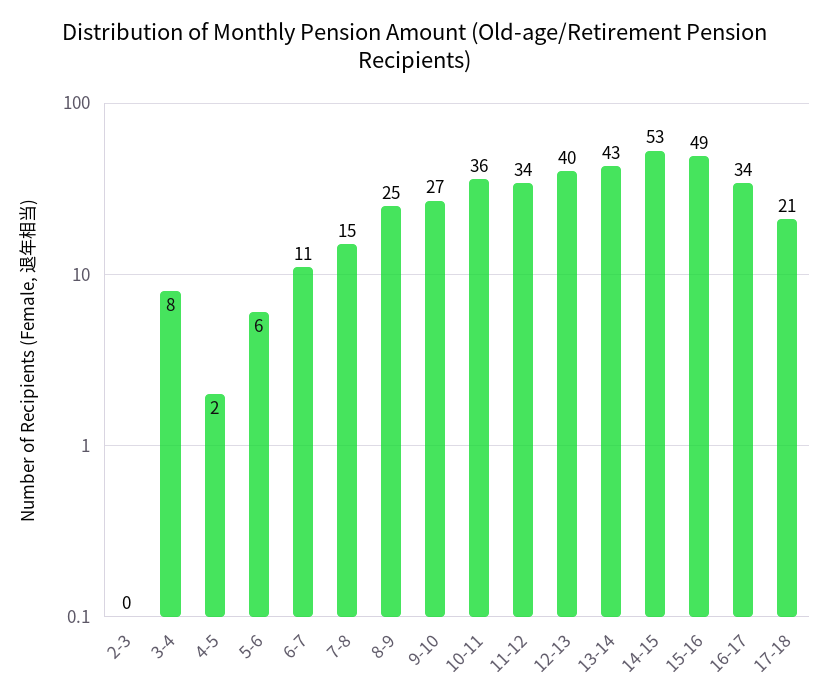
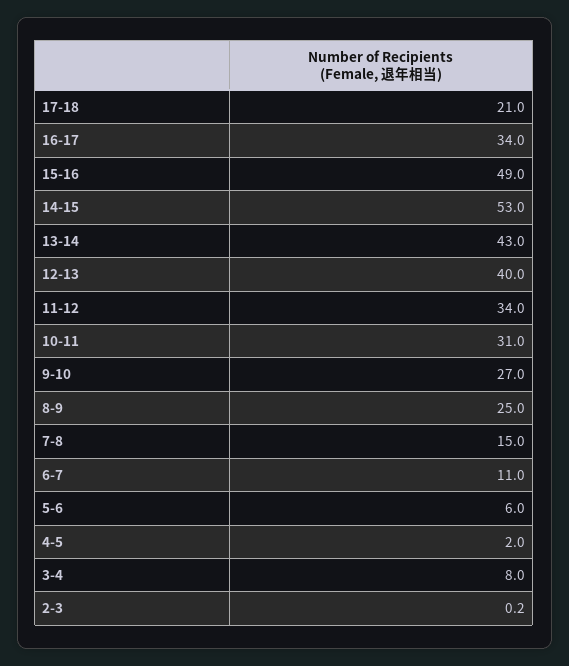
  {
    "2-3": 0.2,
    "3-4": 8,
    "4-5": 2,
    "5-6": 6,
    "6-7": 11,
    "7-8": 15,
    "8-9": 25,
    "9-10": 27,
-   "10-11": 36,
+   "10-11": 31,
    "11-12": 34,
    "12-13": 40,
    "13-14": 43,
    "14-15": 53,
    "15-16": 49,
    "16-17": 34,
    "17-18": 21
  }

